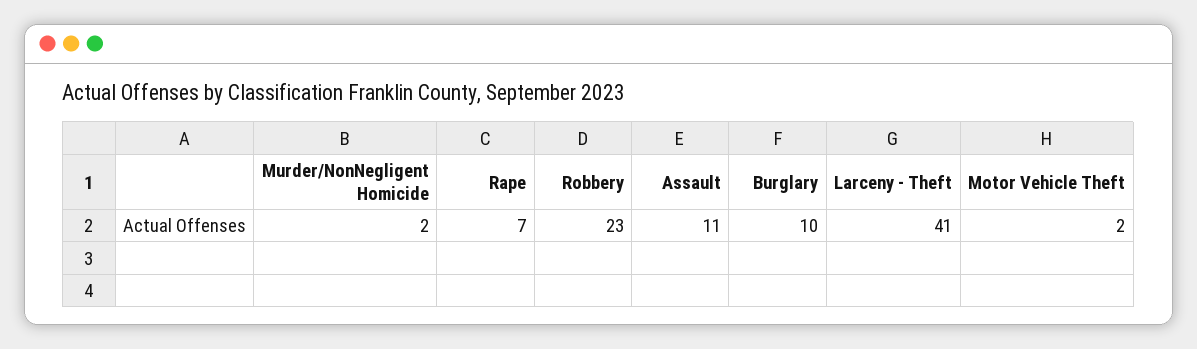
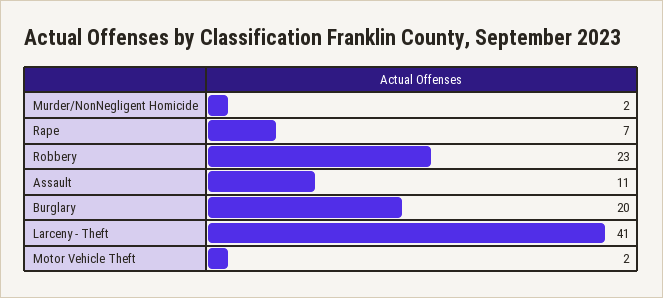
  {
    "Murder/NonNegligent Homicide": 2,
    "Rape": 7,
    "Robbery": 23,
    "Assault": 11,
-   "Burglary": 10,
+   "Burglary": 20,
    "Larceny - Theft": 41,
    "Motor Vehicle Theft": 2
  }

